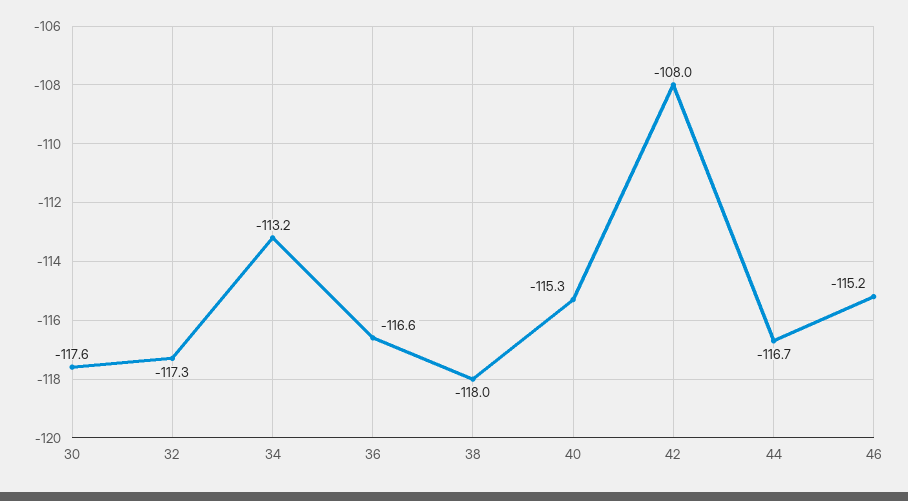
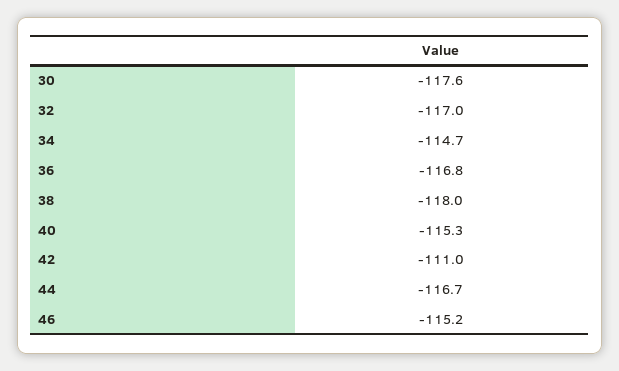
  {
    "30": -117.6,
-   "32": -117.3,
+   "32": -117,
-   "34": -113.2,
+   "34": -114.7,
-   "36": -116.6,
+   "36": -116.8,
    "38": -118,
    "40": -115.3,
-   "42": -108,
+   "42": -111,
    "44": -116.7,
    "46": -115.2
  }

